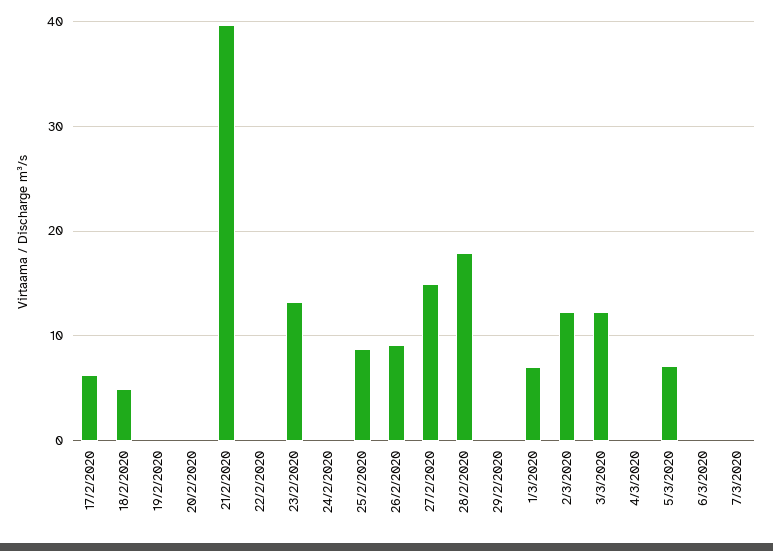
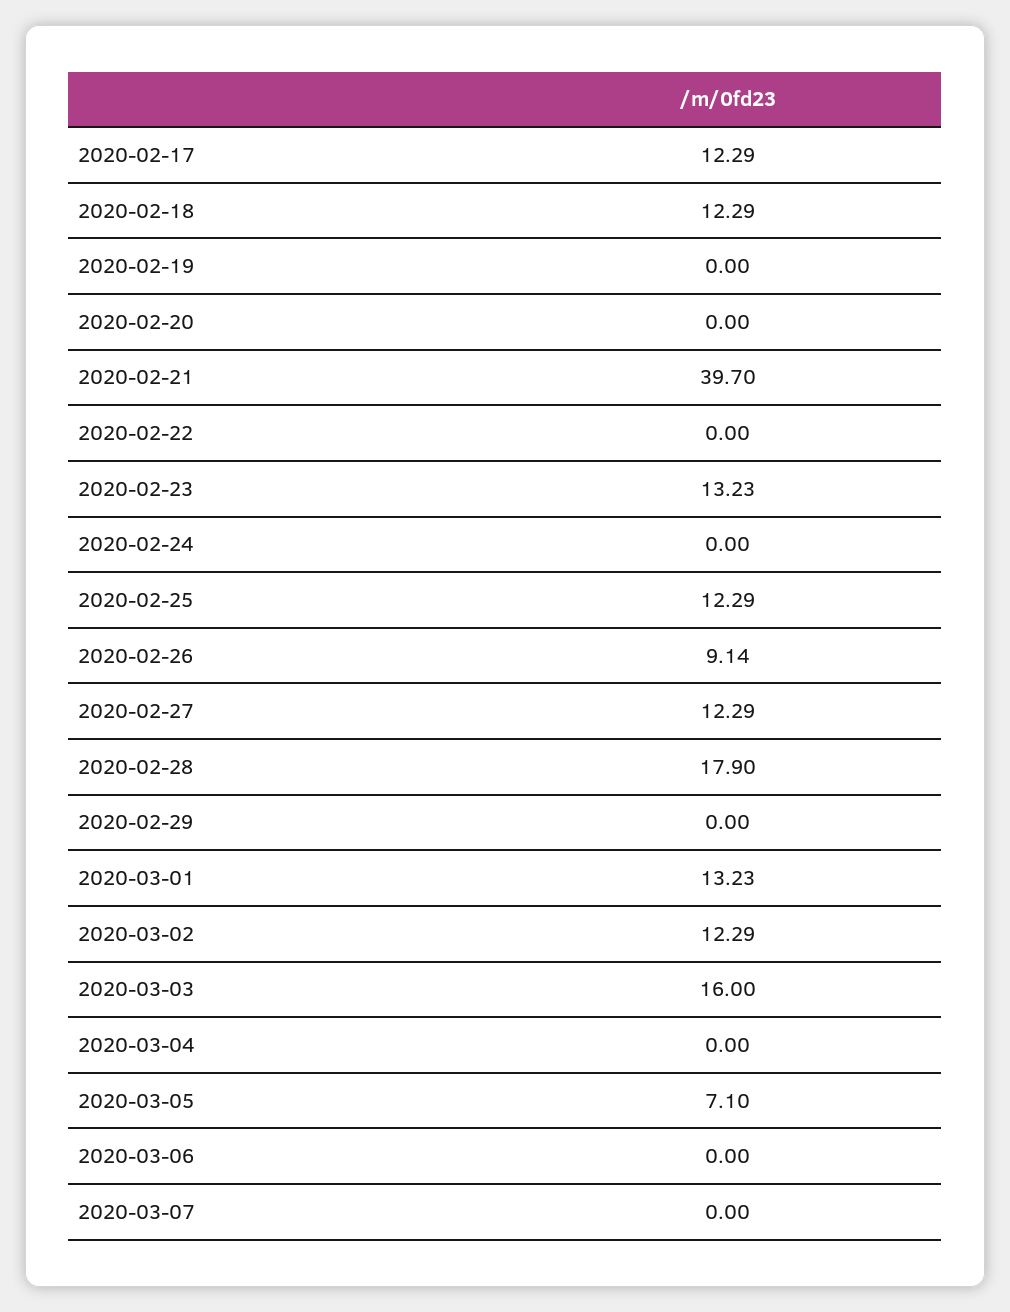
  {
-   "17/2/2020": 6,
+   "17/2/2020": 12.29,
-   "18/2/2020": 5,
+   "18/2/2020": 12.29,
    "19/2/2020": 0,
    "20/2/2020": 0,
    "21/2/2020": 39.7,
    "22/2/2020": 0,
    "23/2/2020": 13.23,
    "24/2/2020": 0,
-   "25/2/2020": 9,
+   "25/2/2020": 12.29,
    "26/2/2020": 9.14,
-   "27/2/2020": 15,
+   "27/2/2020": 12.29,
    "28/2/2020": 17.9,
    "29/2/2020": 0,
-   "1/3/2020": 7,
+   "1/3/2020": 13.23,
    "2/3/2020": 12.29,
-   "3/3/2020": 12,
+   "3/3/2020": 16,
    "4/3/2020": 0,
    "5/3/2020": 7.1,
    "6/3/2020": 0,
    "7/3/2020": 0
  }

